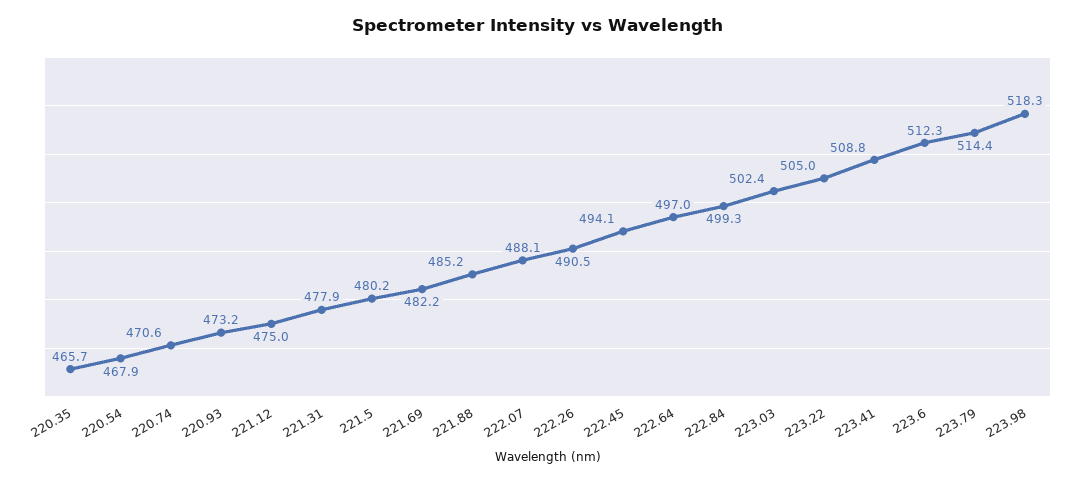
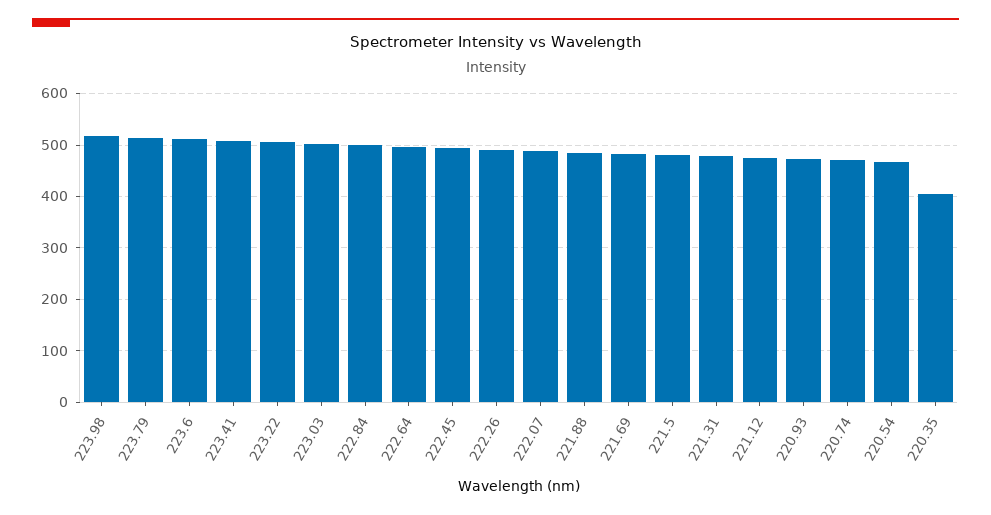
  {
-   "220.35": 465.7,
+   "220.35": 400,
    "220.54": 467.9,
    "220.74": 470.6,
    "220.93": 473.2,
    "221.12": 475,
    "221.31": 477.9,
    "221.5": 480.2,
    "221.69": 482.2,
    "221.88": 485.2,
    "222.07": 488.1,
    "222.26": 490.5,
    "222.45": 494.1,
    "222.64": 497,
    "222.84": 499.3,
    "223.03": 502.4,
    "223.22": 505,
    "223.41": 508.8,
    "223.6": 512.3,
    "223.79": 514.4,
    "223.98": 518.3
  }

